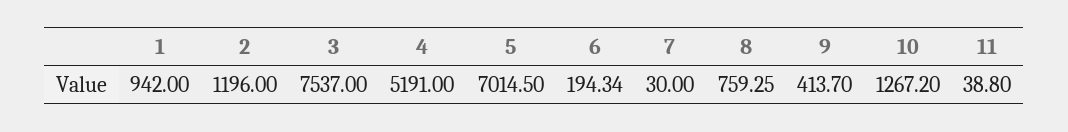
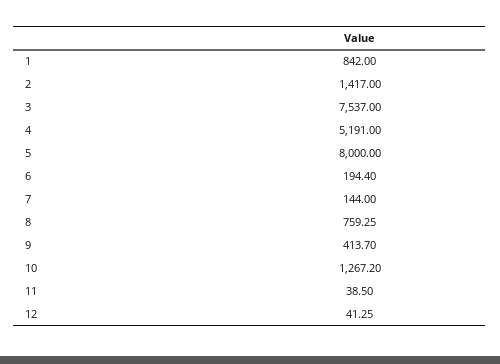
  {
-   "1": 942,
+   "1": 842,
-   "2": 1196,
+   "2": 1417,
    "3": 7537,
    "4": 5191,
-   "5": 7014.5,
+   "5": 8000,
-   "6": 194.34,
+   "6": 194.4,
-   "7": 30,
+   "7": 144,
    "8": 759.25,
    "9": 413.7,
    "10": 1267.2,
-   "11": 38.8
+   "11": 38.5,
+   "12": 41.25
  }

